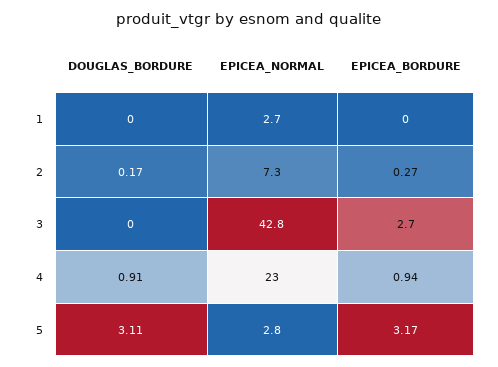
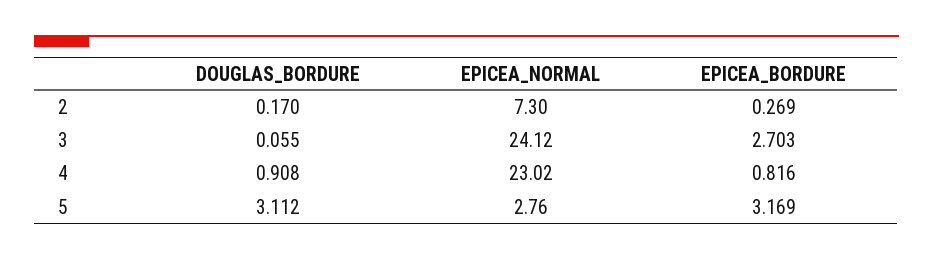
  {
    "DOUGLAS_BORDURE": {
-     "1": 0,
      "2": 0.17,
-     "3": 0,
+     "3": 0.055,
      "4": 0.908,
      "5": 3.112
    },
    "EPICEA_NORMAL": {
-     "1": 2.7,
      "2": 7.3,
-     "3": 42.8,
+     "3": 24.12,
      "4": 23.02,
      "5": 2.76
    },
    "EPICEA_BORDURE": {
-     "1": 0,
      "2": 0.269,
      "3": 2.703,
-     "4": 0.94,
+     "4": 0.816,
      "5": 3.169
    }
  }

